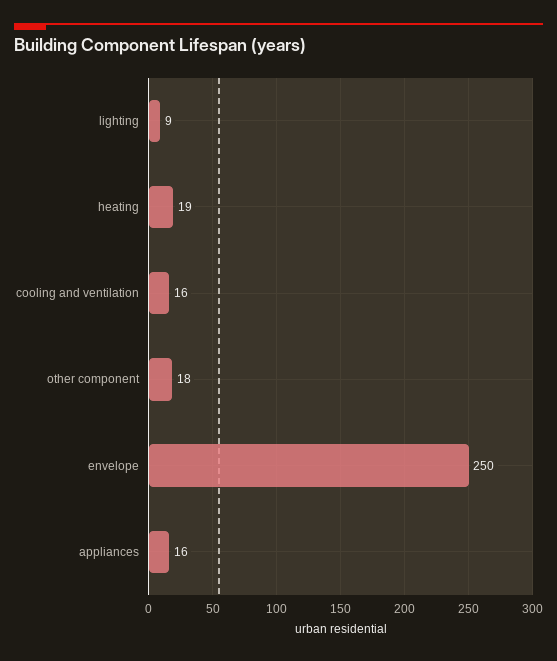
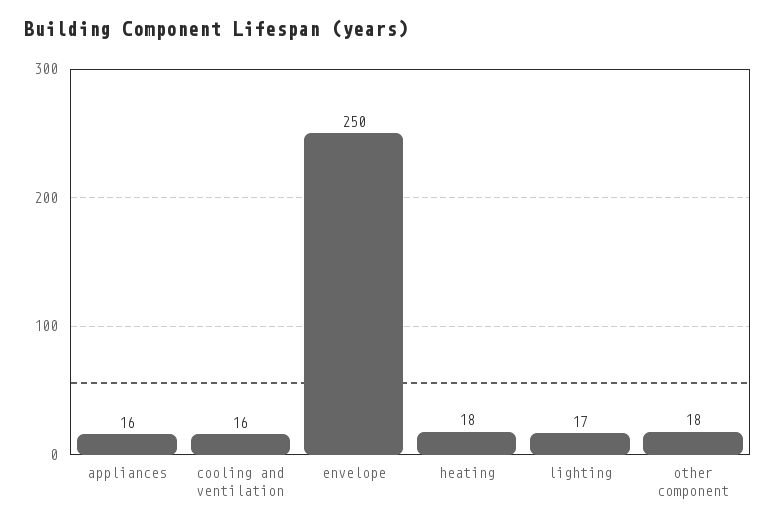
  {
-   "lighting": 9,
+   "lighting": 17,
-   "heating": 19,
+   "heating": 18,
    "cooling and ventilation": 16,
    "other component": 18,
    "envelope": 250,
    "appliances": 16
  }

